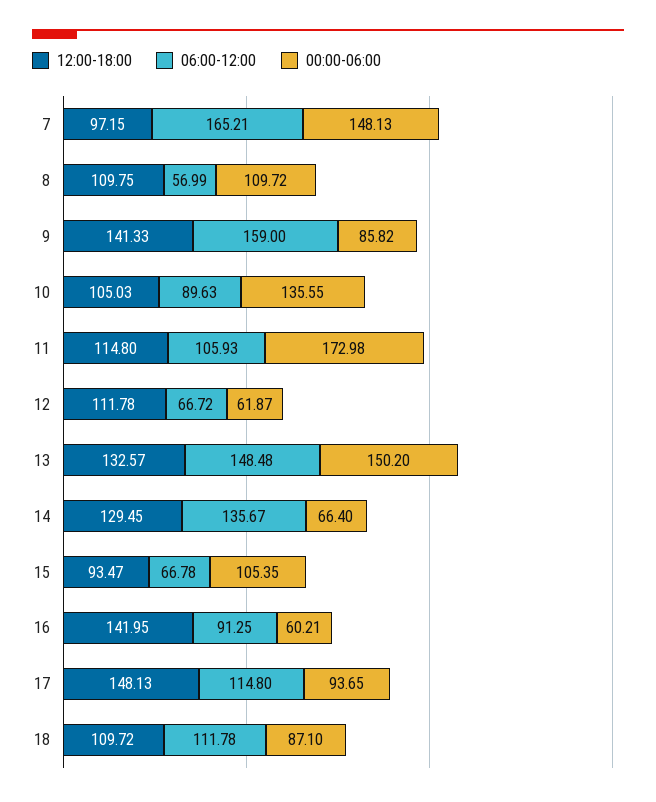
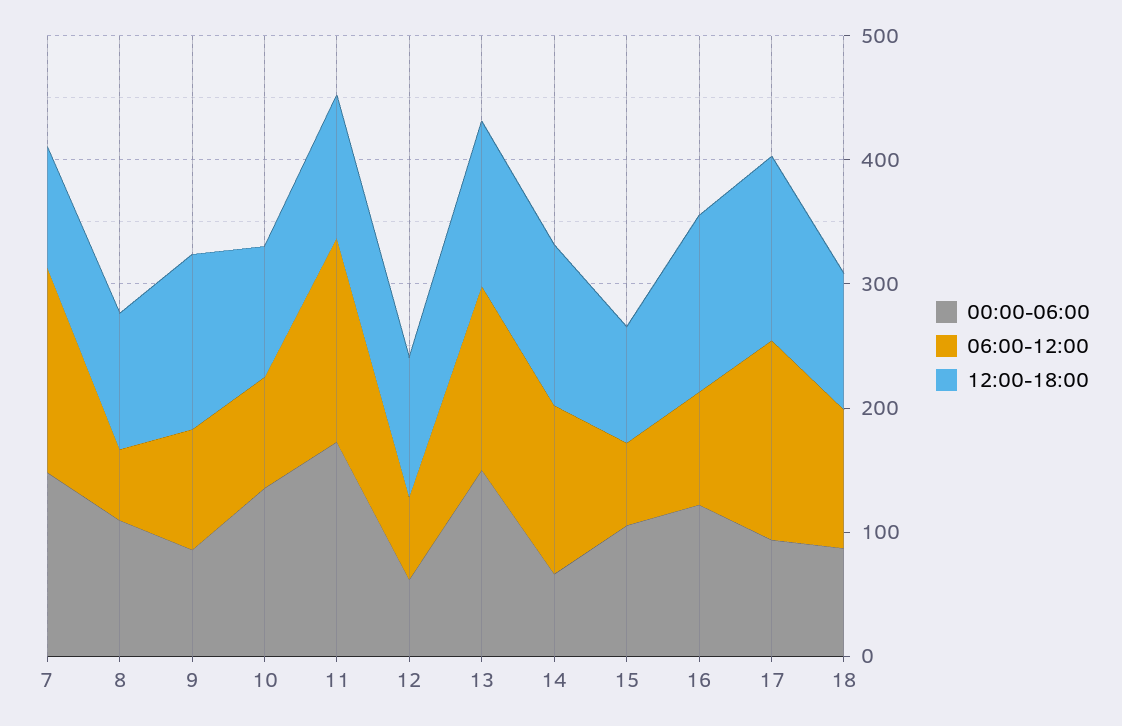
  {
    "12:00-18:00": {
      "7": 97.15,
      "8": 109.75,
      "9": 141.33,
      "10": 105.03,
      "11": 114.8,
      "12": 111.78,
      "13": 132.57,
      "14": 129.45,
      "15": 93.47,
      "16": 141.95,
      "17": 148.13,
      "18": 109.72
    },
    "06:00-12:00": {
      "7": 165.21,
      "8": 56.99,
-     "9": 159,
+     "9": 100,
      "10": 89.63,
-     "11": 105.93,
+     "11": 160,
      "12": 66.72,
      "13": 148.48,
      "14": 135.67,
      "15": 66.78,
      "16": 91.25,
-     "17": 114.8,
+     "17": 160,
      "18": 111.78
    },
    "00:00-06:00": {
      "7": 148.13,
      "8": 109.72,
      "9": 85.82,
      "10": 135.55,
      "11": 172.98,
      "12": 61.87,
      "13": 150.2,
      "14": 66.4,
      "15": 105.35,
-     "16": 60.21,
+     "16": 120,
      "17": 93.65,
      "18": 87.1
    }
  }

